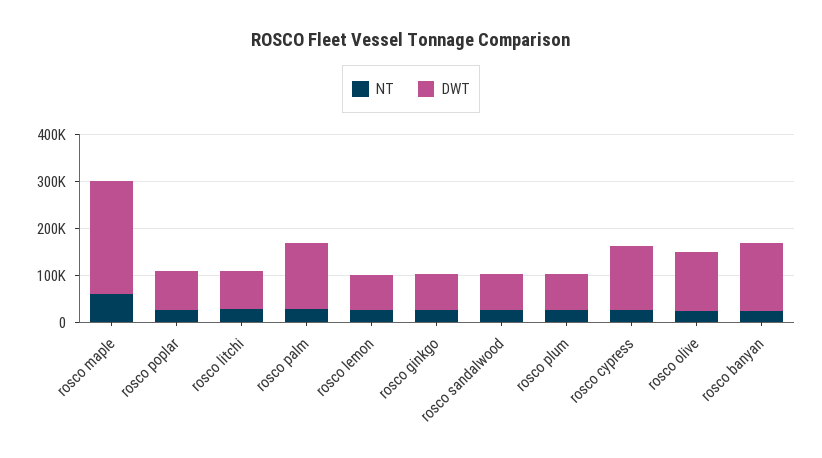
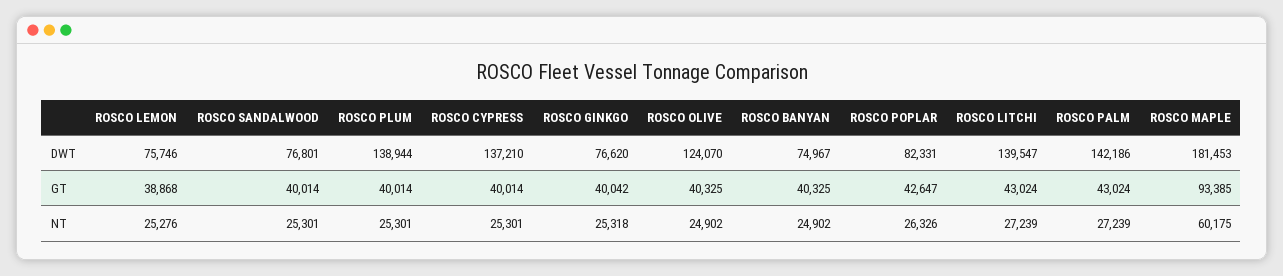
  {
    "NT": {
      "rosco maple": 60175,
      "rosco poplar": 26326,
      "rosco litchi": 27239,
      "rosco palm": 27239,
      "rosco lemon": 25276,
      "rosco ginkgo": 25318,
      "rosco sandalwood": 25301,
      "rosco plum": 25301,
      "rosco cypress": 25301,
      "rosco olive": 24902,
      "rosco banyan": 24902
    },
    "DWT": {
-     "rosco maple": 240000,
+     "rosco maple": 181453,
      "rosco poplar": 82331,
-     "rosco litchi": 80000,
+     "rosco litchi": 139547,
      "rosco palm": 142186,
      "rosco lemon": 75746,
      "rosco ginkgo": 76620,
      "rosco sandalwood": 76801,
-     "rosco plum": 80000,
+     "rosco plum": 138944,
      "rosco cypress": 137210,
      "rosco olive": 124070,
-     "rosco banyan": 140000
+     "rosco banyan": 74967
-   }
+   },
+   "GT": {
+     "rosco lemon": 38868,
+     "rosco sandalwood": 40014,
+     "rosco plum": 40014,
+     "rosco cypress": 40014,
+     "rosco ginkgo": 40042,
+     "rosco olive": 40325,
+     "rosco banyan": 40325,
+     "rosco poplar": 42647,
+     "rosco litchi": 43024,
+     "rosco palm": 43024,
+     "rosco maple": 93385
+   }
  }

